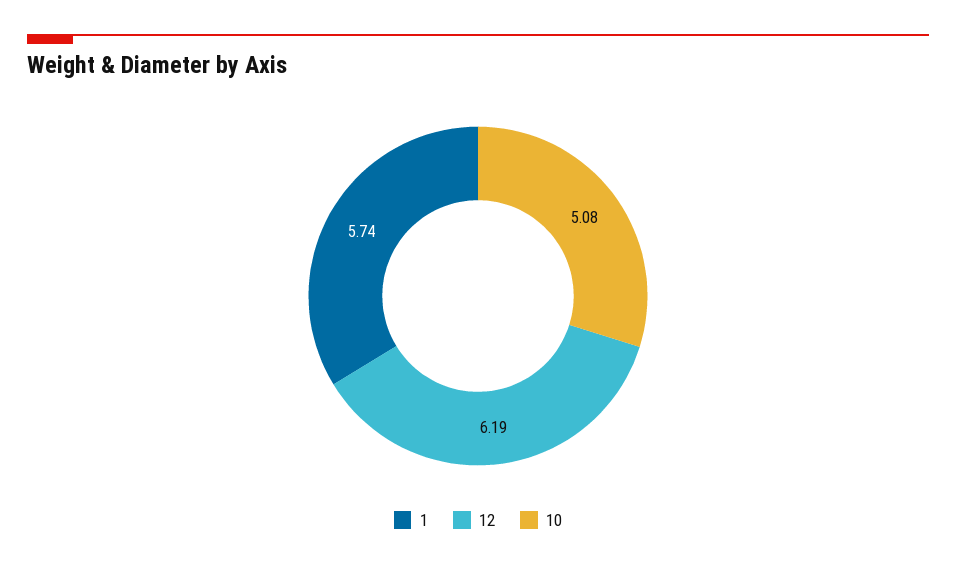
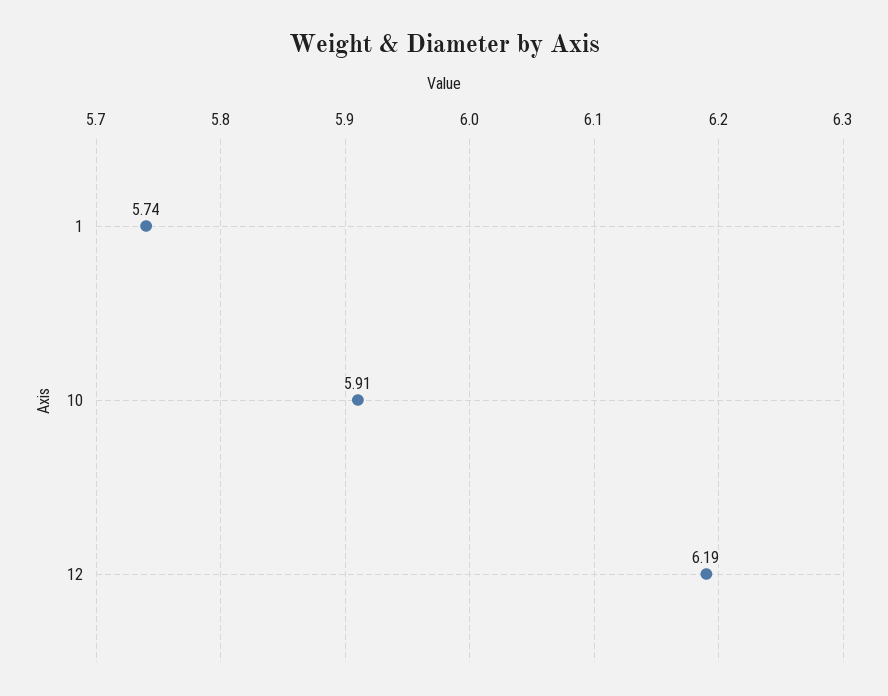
  {
    "1": 5.74,
    "12": 6.19,
-   "10": 5.08
+   "10": 5.91
  }

